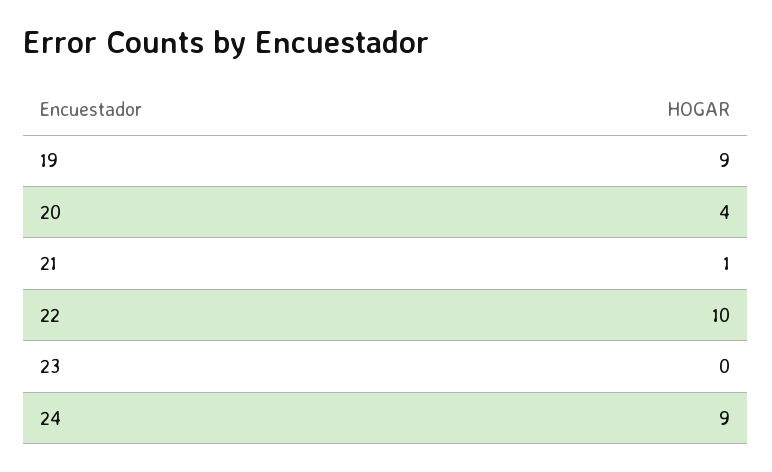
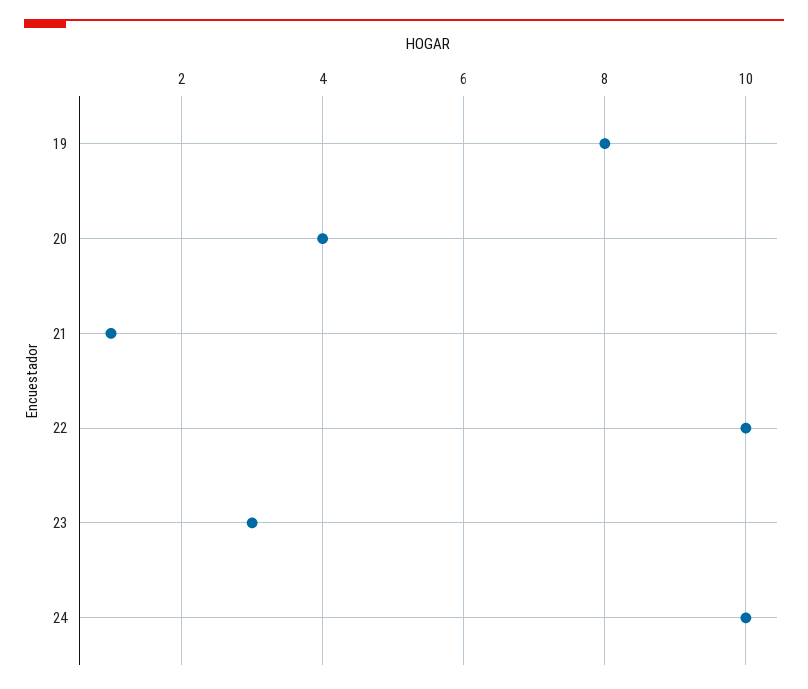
  {
-   "19": 9,
+   "19": 8,
    "20": 4,
    "21": 1,
    "22": 10,
-   "23": 0,
+   "23": 3,
-   "24": 9
+   "24": 10
  }

